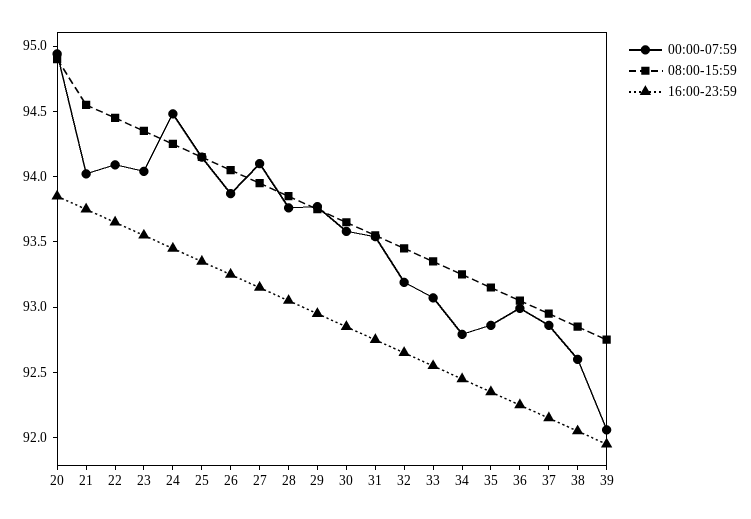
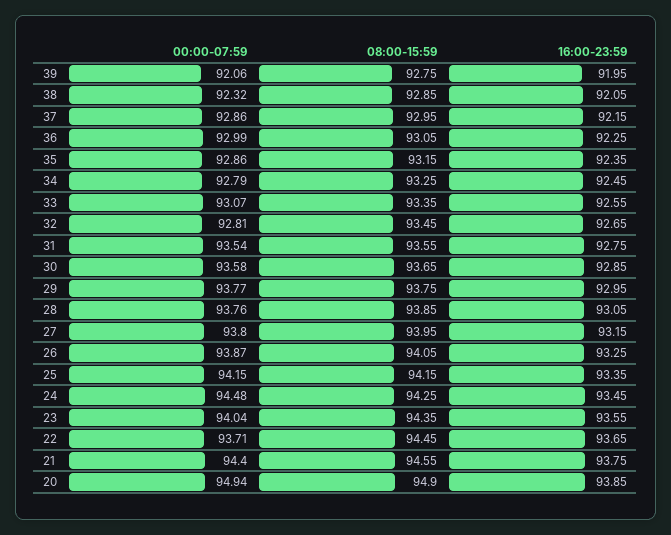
  {
    "00:00-07:59": {
      "20": 94.94,
-     "21": 94,
+     "21": 94.4,
-     "22": 94.1,
+     "22": 93.71,
      "23": 94.04,
      "24": 94.48,
      "25": 94.15,
      "26": 93.87,
-     "27": 94.1,
+     "27": 93.8,
      "28": 93.76,
      "29": 93.77,
      "30": 93.58,
      "31": 93.54,
-     "32": 93.2,
+     "32": 92.81,
      "33": 93.07,
      "34": 92.79,
      "35": 92.86,
      "36": 92.99,
      "37": 92.86,
-     "38": 92.6,
+     "38": 92.32,
      "39": 92.06
    },
    "08:00-15:59": {
      "20": 94.9,
      "21": 94.55,
      "22": 94.45,
      "23": 94.35,
      "24": 94.25,
      "25": 94.15,
      "26": 94.05,
      "27": 93.95,
      "28": 93.85,
      "29": 93.75,
      "30": 93.65,
      "31": 93.55,
      "32": 93.45,
      "33": 93.35,
      "34": 93.25,
      "35": 93.15,
      "36": 93.05,
      "37": 92.95,
      "38": 92.85,
      "39": 92.75
    },
    "16:00-23:59": {
      "20": 93.85,
      "21": 93.75,
      "22": 93.65,
      "23": 93.55,
      "24": 93.45,
      "25": 93.35,
      "26": 93.25,
      "27": 93.15,
      "28": 93.05,
      "29": 92.95,
      "30": 92.85,
      "31": 92.75,
      "32": 92.65,
      "33": 92.55,
      "34": 92.45,
      "35": 92.35,
      "36": 92.25,
      "37": 92.15,
      "38": 92.05,
      "39": 91.95
    }
  }

